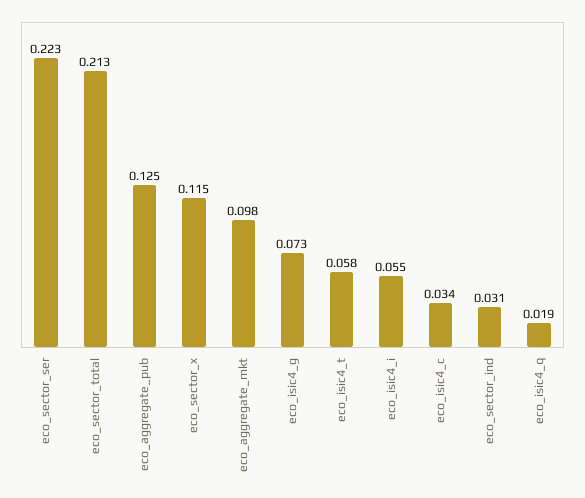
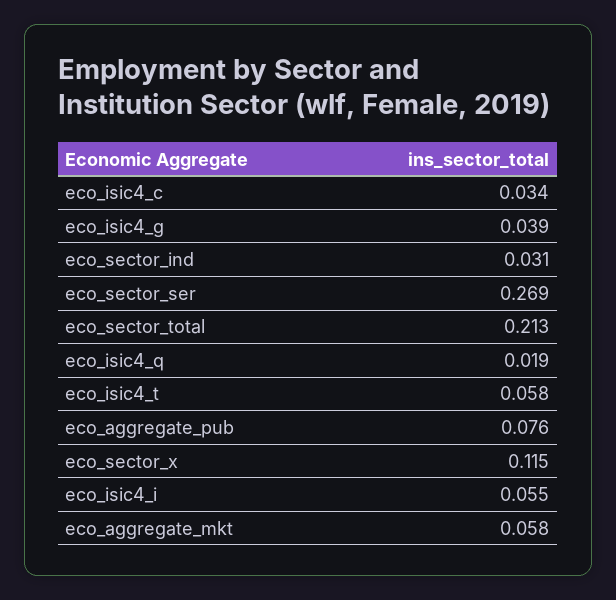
  {
-   "eco_sector_ser": 0.223,
+   "eco_sector_ser": 0.269,
    "eco_sector_total": 0.213,
-   "eco_aggregate_pub": 0.125,
+   "eco_aggregate_pub": 0.076,
    "eco_sector_x": 0.115,
-   "eco_aggregate_mkt": 0.098,
+   "eco_aggregate_mkt": 0.058,
-   "eco_isic4_g": 0.073,
+   "eco_isic4_g": 0.039,
    "eco_isic4_t": 0.058,
    "eco_isic4_i": 0.055,
    "eco_isic4_c": 0.034,
    "eco_sector_ind": 0.031,
    "eco_isic4_q": 0.019
  }

